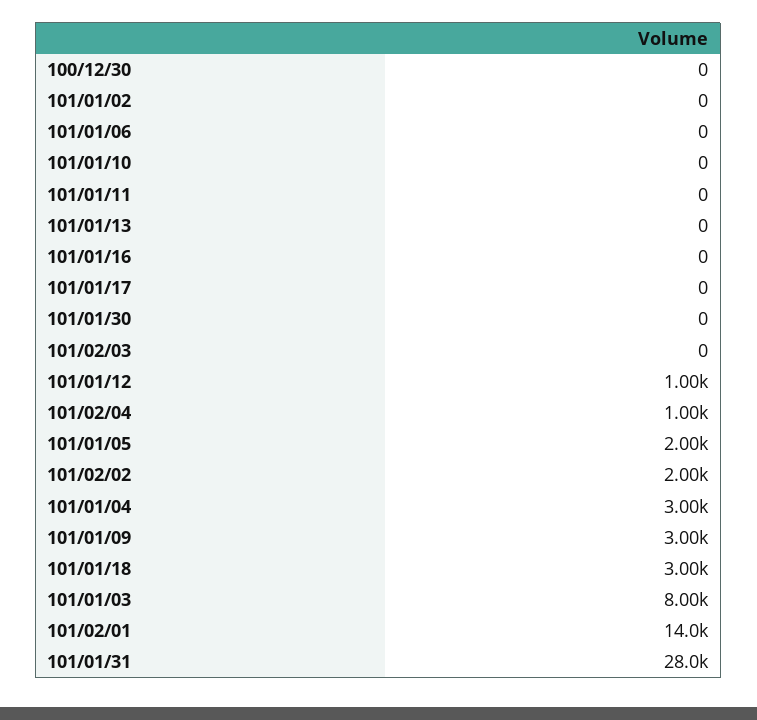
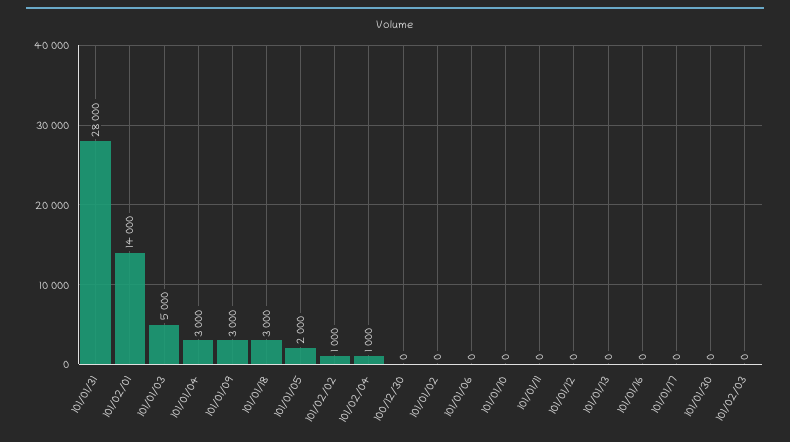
  {
    "100/12/30": 0,
    "101/01/02": 0,
    "101/01/06": 0,
    "101/01/10": 0,
    "101/01/11": 0,
    "101/01/13": 0,
    "101/01/16": 0,
    "101/01/17": 0,
    "101/01/30": 0,
    "101/02/03": 0,
-   "101/01/12": 1000,
+   "101/01/12": 0,
    "101/02/04": 1000,
    "101/01/05": 2000,
-   "101/02/02": 2000,
+   "101/02/02": 1000,
    "101/01/04": 3000,
    "101/01/09": 3000,
    "101/01/18": 3000,
-   "101/01/03": 8000,
+   "101/01/03": 5000,
    "101/02/01": 14000,
    "101/01/31": 28000
  }

